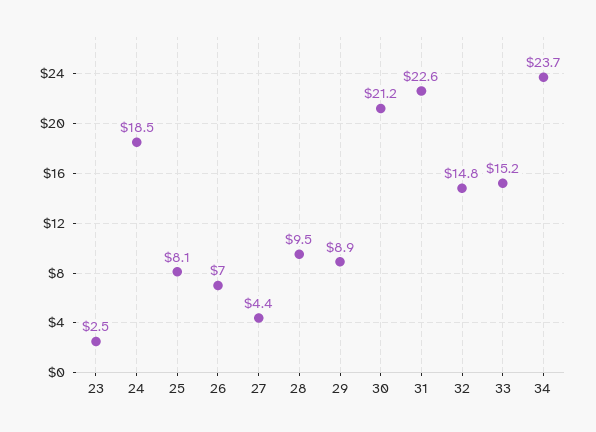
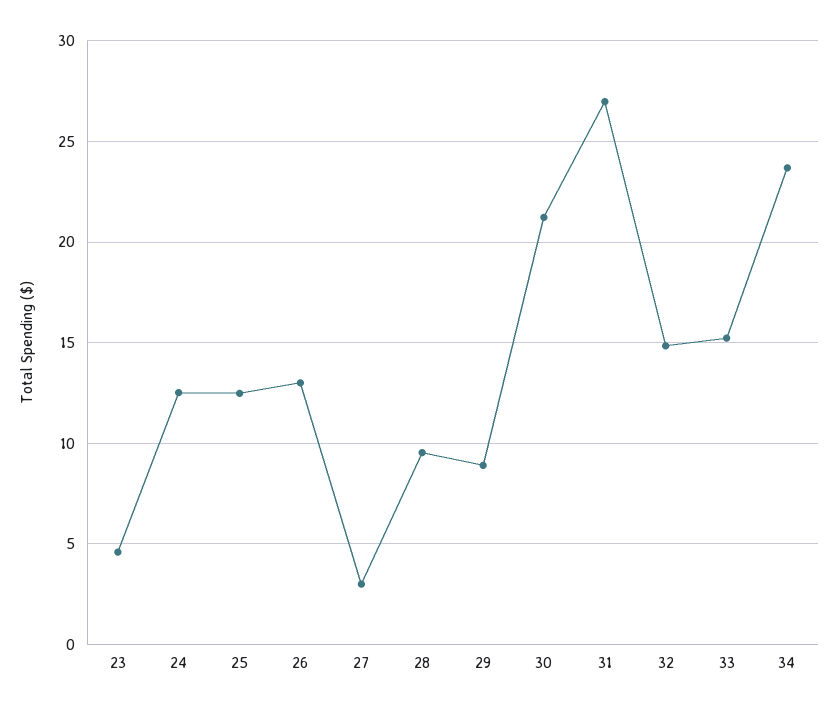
  {
-   "23": 2.5,
+   "23": 4.5,
-   "24": 18.5,
+   "24": 12.5,
-   "25": 8.1,
+   "25": 12.5,
-   "26": 7,
+   "26": 13,
-   "27": 4.4,
+   "27": 3,
    "28": 9.5,
    "29": 8.9,
    "30": 21.2,
-   "31": 22.6,
+   "31": 27,
    "32": 14.8,
    "33": 15.2,
    "34": 23.7
  }

